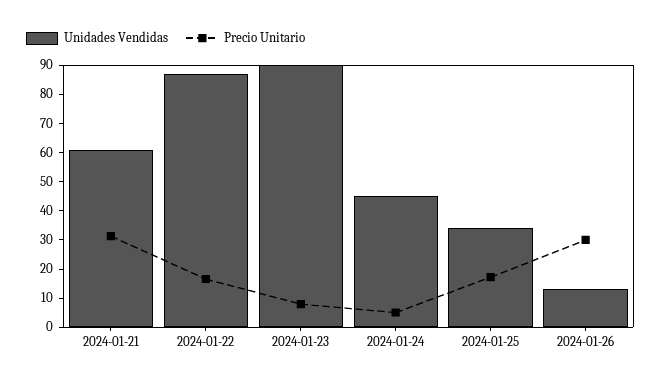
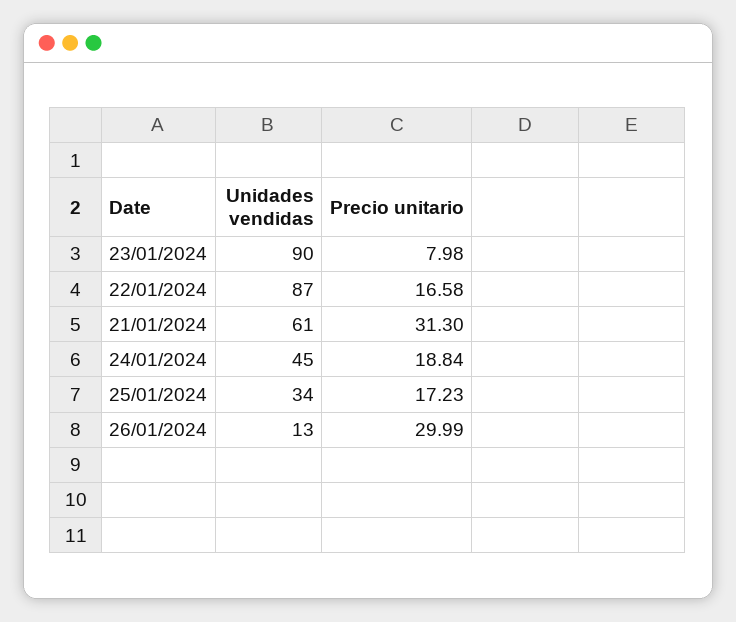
  {
    "Unidades Vendidas": {
      "2024-01-21": 61,
      "2024-01-22": 87,
      "2024-01-23": 90,
      "2024-01-24": 45,
      "2024-01-25": 34,
      "2024-01-26": 13
    },
    "Precio Unitario": {
      "2024-01-21": 31.3,
      "2024-01-22": 16.58,
      "2024-01-23": 7.98,
-     "2024-01-24": 5,
+     "2024-01-24": 18.84,
      "2024-01-25": 17.23,
      "2024-01-26": 29.99
    }
  }

